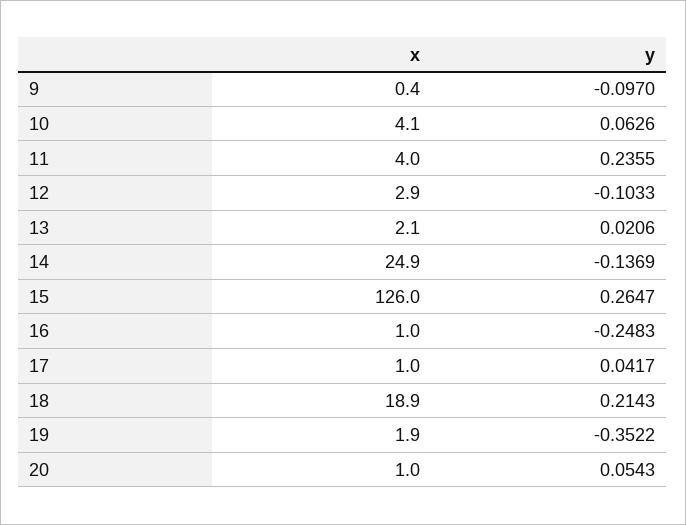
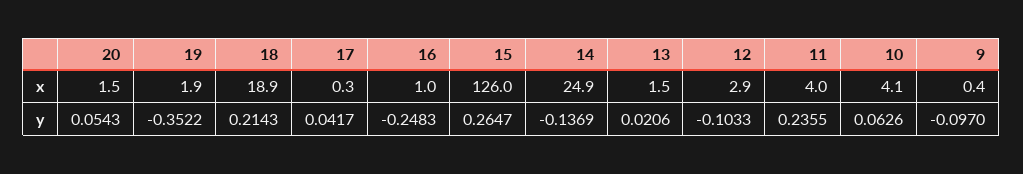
  {
    "x": {
      "9": 0.4,
      "10": 4.1,
      "11": 4,
      "12": 2.9,
-     "13": 2.1,
+     "13": 1.5,
      "14": 24.9,
      "15": 126,
      "16": 1,
-     "17": 1,
+     "17": 0.3,
      "18": 18.9,
      "19": 1.9,
-     "20": 1
+     "20": 1.5
    },
    "y": {
      "9": -0.097,
      "10": 0.0626,
      "11": 0.2355,
      "12": -0.1033,
      "13": 0.0206,
      "14": -0.1369,
      "15": 0.2647,
      "16": -0.2483,
      "17": 0.0417,
      "18": 0.2143,
      "19": -0.3522,
      "20": 0.0543
    }
  }

